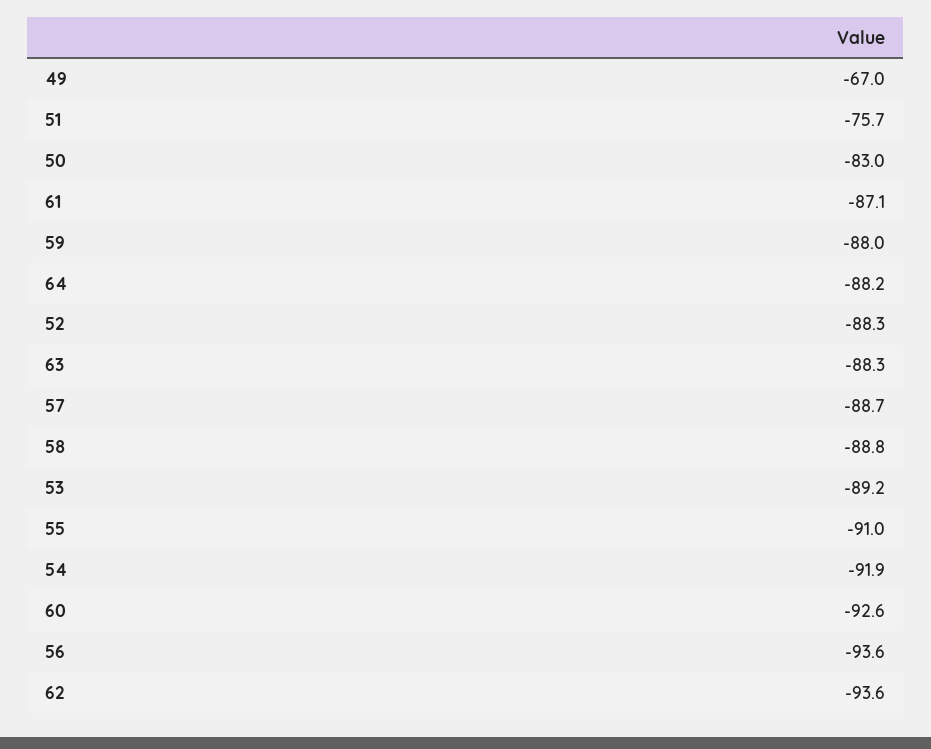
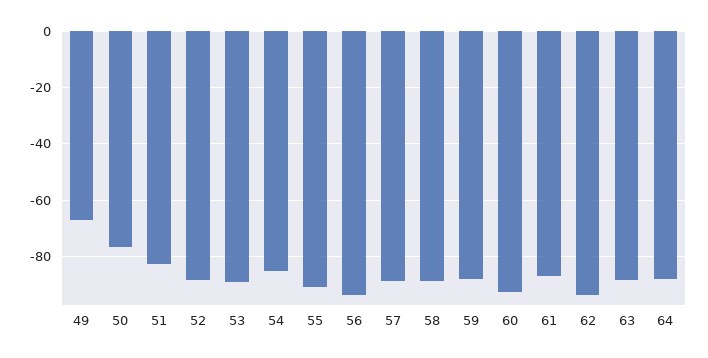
  {
    "49": -67,
-   "51": -75.7,
+   "51": -82.5,
-   "50": -83,
+   "50": -77.5,
    "61": -87.1,
    "59": -88,
    "64": -88.2,
    "52": -88.3,
    "63": -88.3,
    "57": -88.7,
    "58": -88.8,
    "53": -89.2,
    "55": -91,
-   "54": -91.9,
+   "54": -85,
    "60": -92.6,
    "56": -93.6,
    "62": -93.6
  }

